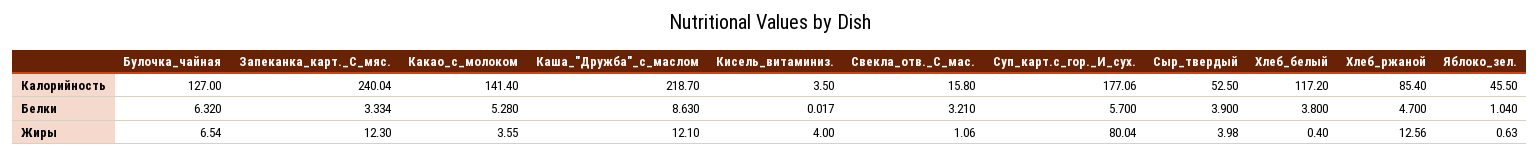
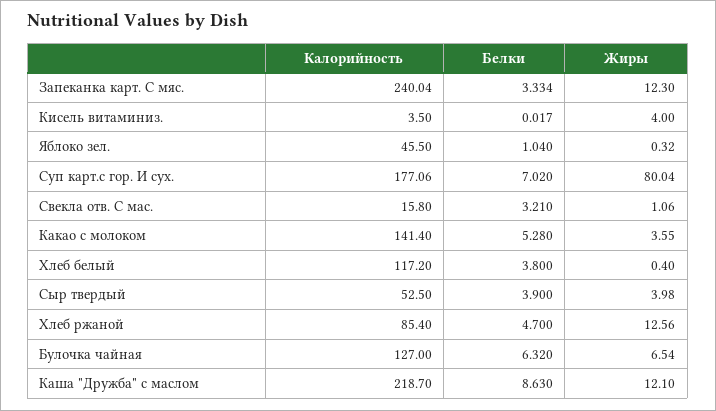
  {
    "Булочка_чайная": {
      "Калорийность": 127,
      "Белки": 6.32,
      "Жиры": 6.54
    },
    "Запеканка_карт._С_мяс.": {
      "Калорийность": 240.04,
      "Белки": 3.334,
      "Жиры": 12.3
    },
    "Какао_с_молоком": {
      "Калорийность": 141.4,
      "Белки": 5.28,
      "Жиры": 3.55
    },
    "Каша_\"Дружба\"_с_маслом": {
      "Калорийность": 218.7,
      "Белки": 8.63,
      "Жиры": 12.1
    },
    "Кисель_витаминиз.": {
      "Калорийность": 3.5,
      "Белки": 0.017,
      "Жиры": 4
    },
    "Свекла_отв._С_мас.": {
      "Калорийность": 15.8,
      "Белки": 3.21,
      "Жиры": 1.06
    },
    "Суп_карт.с_гор._И_сух.": {
      "Калорийность": 177.06,
-     "Белки": 5.7,
+     "Белки": 7.02,
      "Жиры": 80.04
    },
    "Сыр_твердый": {
      "Калорийность": 52.5,
      "Белки": 3.9,
      "Жиры": 3.98
    },
    "Хлеб_белый": {
      "Калорийность": 117.2,
      "Белки": 3.8,
      "Жиры": 0.4
    },
    "Хлеб_ржаной": {
      "Калорийность": 85.4,
      "Белки": 4.7,
      "Жиры": 12.56
    },
    "Яблоко_зел.": {
      "Калорийность": 45.5,
      "Белки": 1.04,
-     "Жиры": 0.63
+     "Жиры": 0.32
    }
  }

